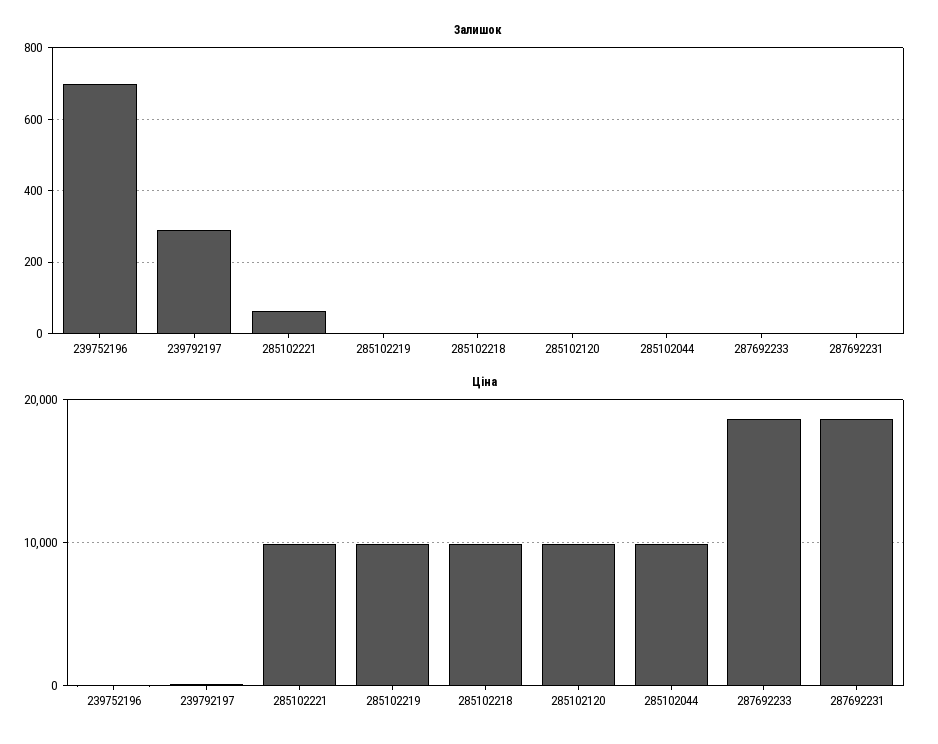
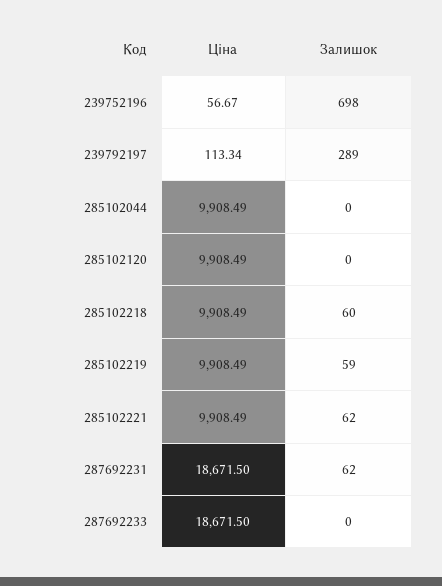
  {
    "Залишок": {
      "239752196": 698,
      "239792197": 289,
      "285102221": 62,
-     "285102219": 0,
+     "285102219": 59,
-     "285102218": 0,
+     "285102218": 60,
      "285102120": 0,
      "285102044": 0,
      "287692233": 0,
-     "287692231": 0
+     "287692231": 62
    },
    "Ціна": {
      "239752196": 56.67,
      "239792197": 113.34,
      "285102221": 9908.49,
      "285102219": 9908.49,
      "285102218": 9908.49,
      "285102120": 9908.49,
      "285102044": 9908.49,
      "287692233": 18671.5,
      "287692231": 18671.5
    }
  }

